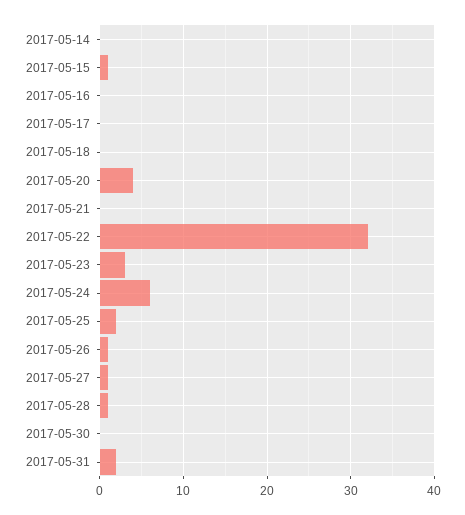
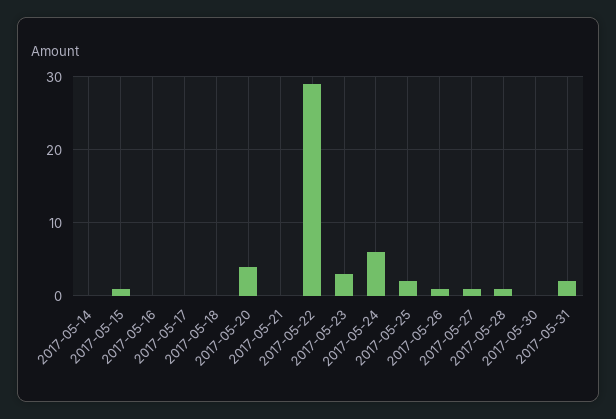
  {
    "2017-05-14": 0,
    "2017-05-15": 1,
    "2017-05-16": 0,
    "2017-05-17": 0,
    "2017-05-18": 0,
    "2017-05-20": 4,
    "2017-05-21": 0,
-   "2017-05-22": 32,
+   "2017-05-22": 29,
    "2017-05-23": 3,
    "2017-05-24": 6,
    "2017-05-25": 2,
    "2017-05-26": 1,
    "2017-05-27": 1,
    "2017-05-28": 1,
    "2017-05-30": 0,
    "2017-05-31": 2
  }

